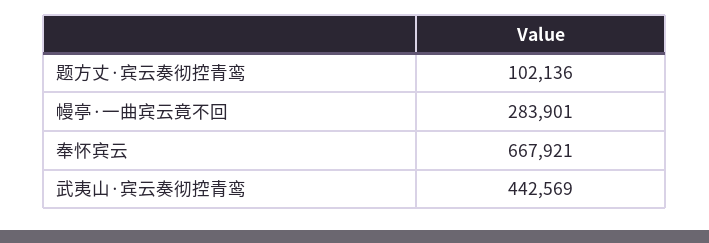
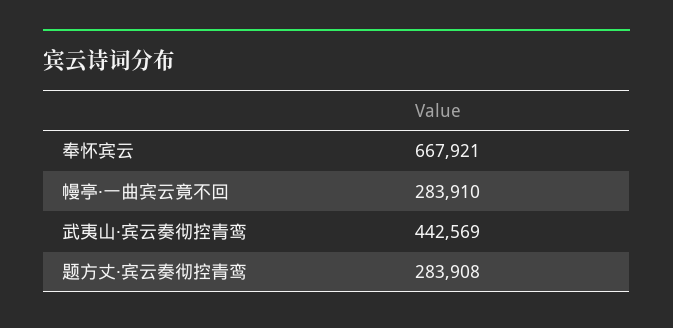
  {
-   "题方丈·宾云奏彻控青鸾": 102136,
+   "题方丈·宾云奏彻控青鸾": 283908,
-   "幔亭·一曲宾云竟不回": 283901,
+   "幔亭·一曲宾云竟不回": 283910,
    "奉怀宾云": 667921,
    "武夷山·宾云奏彻控青鸾": 442569
  }

